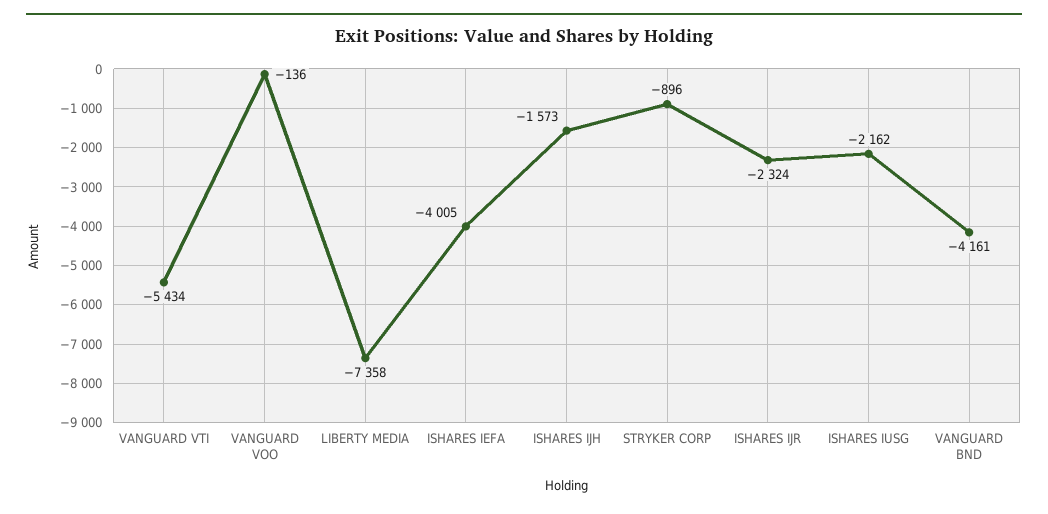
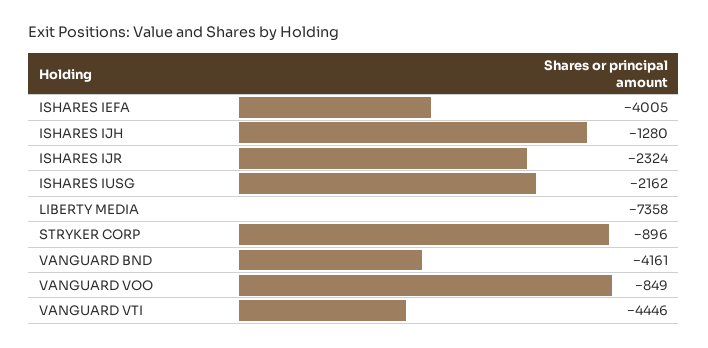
  {
-   "VANGUARD VTI": -5434,
+   "VANGUARD VTI": -4446,
-   "VANGUARD VOO": -136,
+   "VANGUARD VOO": -849,
    "LIBERTY MEDIA": -7358,
    "ISHARES IEFA": -4005,
-   "ISHARES IJH": -1573,
+   "ISHARES IJH": -1280,
    "STRYKER CORP": -896,
    "ISHARES IJR": -2324,
    "ISHARES IUSG": -2162,
    "VANGUARD BND": -4161
  }

